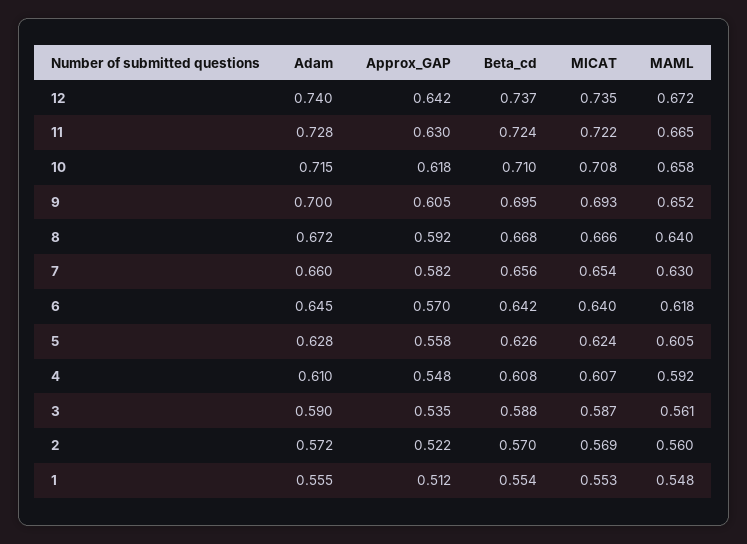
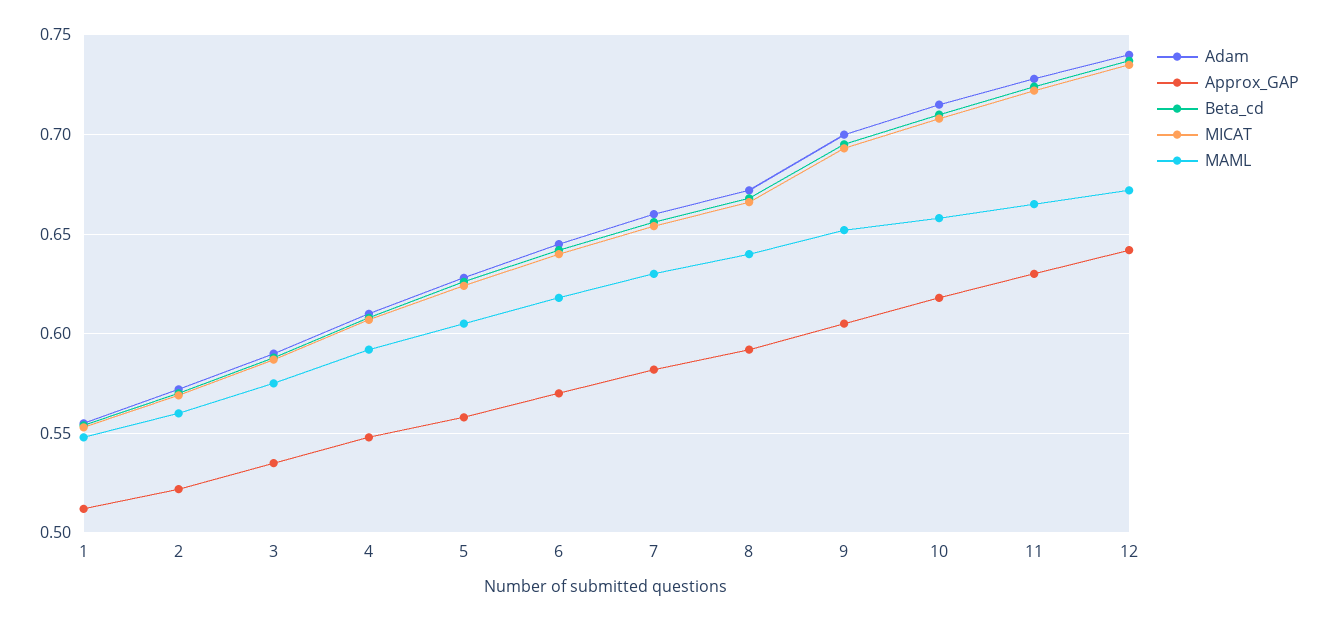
  {
    "Adam": {
      "12": 0.74,
      "11": 0.728,
      "10": 0.715,
      "9": 0.7,
      "8": 0.672,
      "7": 0.66,
      "6": 0.645,
      "5": 0.628,
      "4": 0.61,
      "3": 0.59,
      "2": 0.572,
      "1": 0.555
    },
    "Approx_GAP": {
      "12": 0.642,
      "11": 0.63,
      "10": 0.618,
      "9": 0.605,
      "8": 0.592,
      "7": 0.582,
      "6": 0.57,
      "5": 0.558,
      "4": 0.548,
      "3": 0.535,
      "2": 0.522,
      "1": 0.512
    },
    "Beta_cd": {
      "12": 0.737,
      "11": 0.724,
      "10": 0.71,
      "9": 0.695,
      "8": 0.668,
      "7": 0.656,
      "6": 0.642,
      "5": 0.626,
      "4": 0.608,
      "3": 0.588,
      "2": 0.57,
      "1": 0.554
    },
    "MICAT": {
      "12": 0.735,
      "11": 0.722,
      "10": 0.708,
      "9": 0.693,
      "8": 0.666,
      "7": 0.654,
      "6": 0.64,
      "5": 0.624,
      "4": 0.607,
      "3": 0.587,
      "2": 0.569,
      "1": 0.553
    },
    "MAML": {
      "12": 0.672,
      "11": 0.665,
      "10": 0.658,
      "9": 0.652,
      "8": 0.64,
      "7": 0.63,
      "6": 0.618,
      "5": 0.605,
      "4": 0.592,
-     "3": 0.561,
+     "3": 0.575,
      "2": 0.56,
      "1": 0.548
    }
  }

